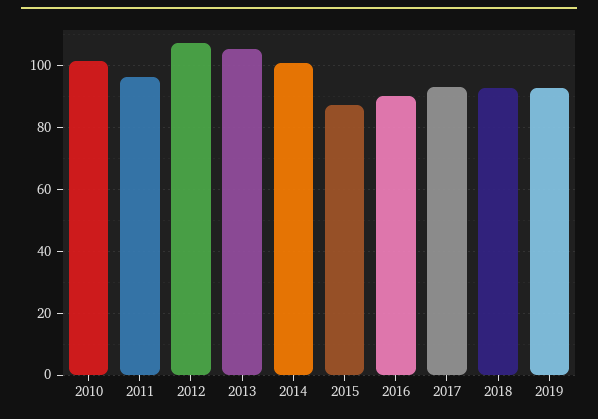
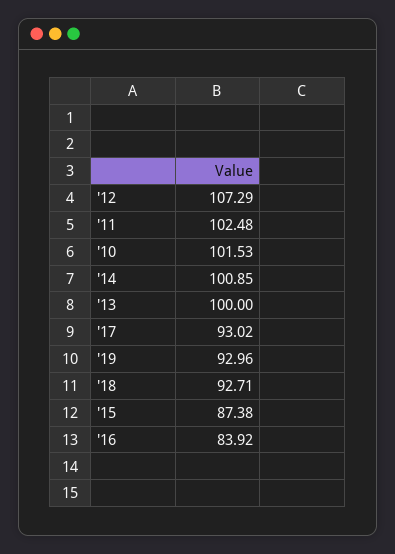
  {
    "2010": 101.53,
-   "2011": 96,
+   "2011": 102.48,
    "2012": 107.29,
-   "2013": 106,
+   "2013": 100,
    "2014": 100.85,
    "2015": 87.38,
-   "2016": 90,
+   "2016": 83.92,
    "2017": 93.02,
    "2018": 92.71,
    "2019": 92.96
  }

